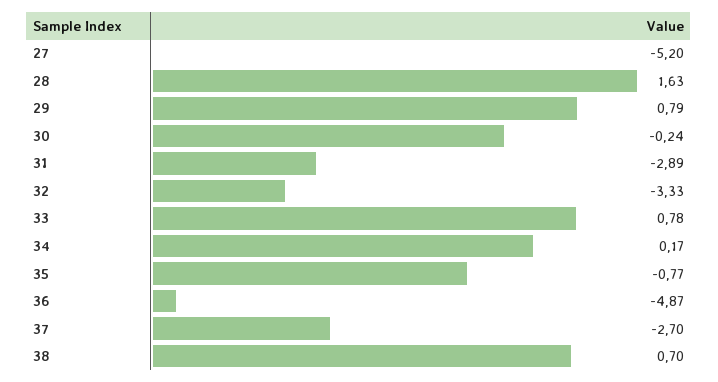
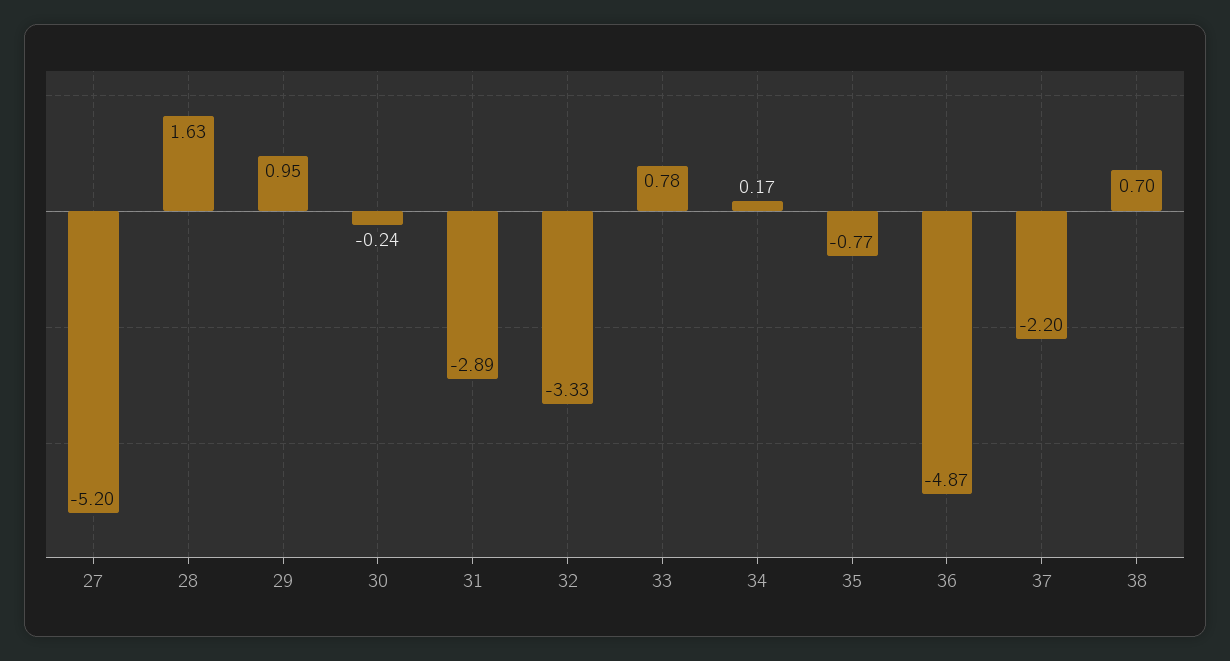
  {
    "27": -5.2,
    "28": 1.63,
-   "29": 0.79,
+   "29": 0.95,
    "30": -0.24,
    "31": -2.89,
    "32": -3.33,
    "33": 0.78,
    "34": 0.17,
    "35": -0.77,
    "36": -4.87,
-   "37": -2.7,
+   "37": -2.2,
    "38": 0.7
  }

